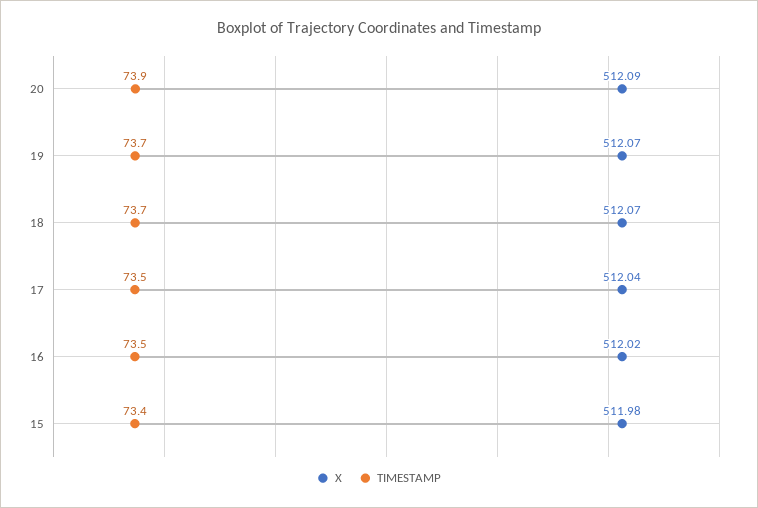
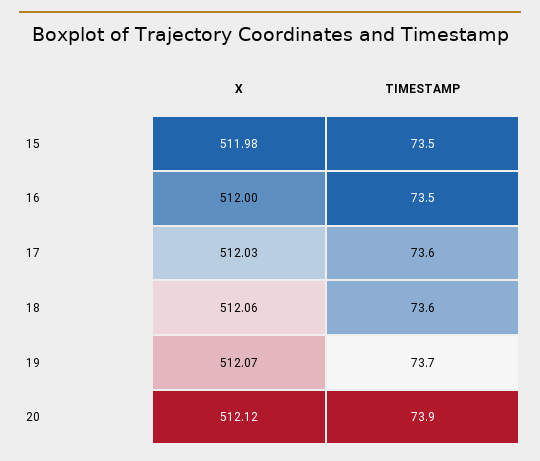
  {
    "X": {
-     "20": 512.09,
+     "20": 512.12,
      "19": 512.07,
-     "18": 512.07,
+     "18": 512.06,
-     "17": 512.04,
+     "17": 512.03,
-     "16": 512.02,
+     "16": 512,
      "15": 511.98
    },
    "TIMESTAMP": {
      "20": 73.9,
      "19": 73.7,
-     "18": 73.7,
+     "18": 73.6,
-     "17": 73.5,
+     "17": 73.6,
      "16": 73.5,
-     "15": 73.4
+     "15": 73.5
    }
  }

